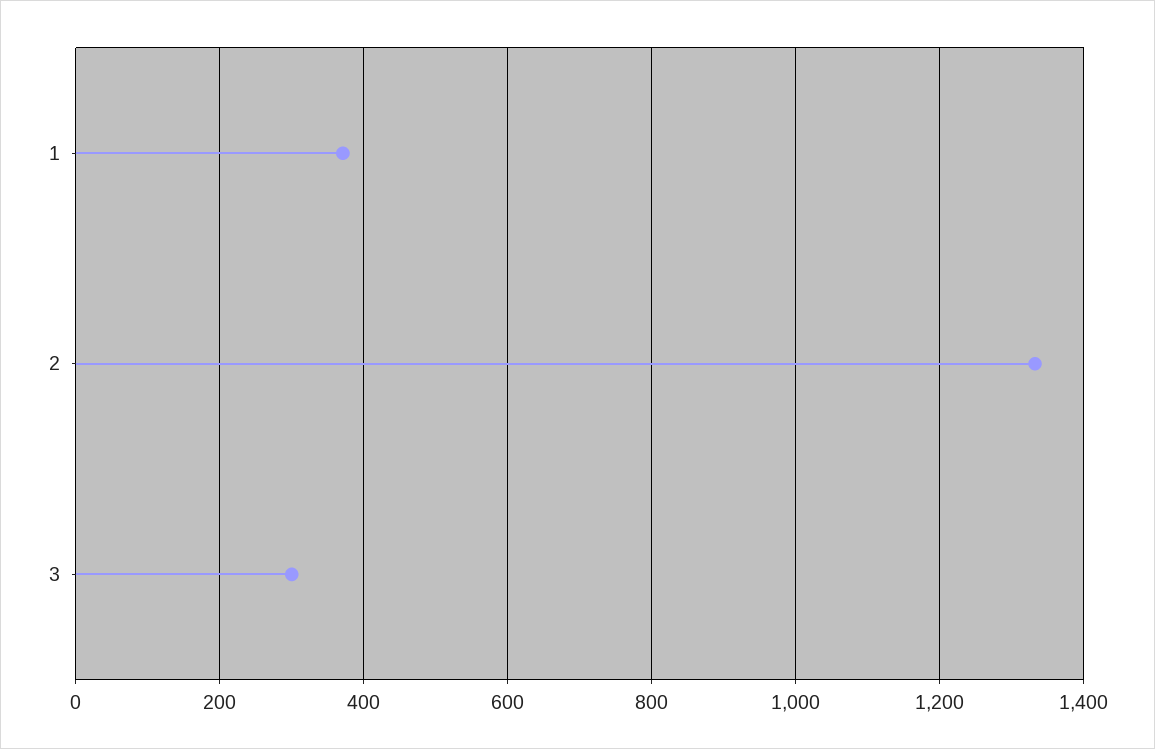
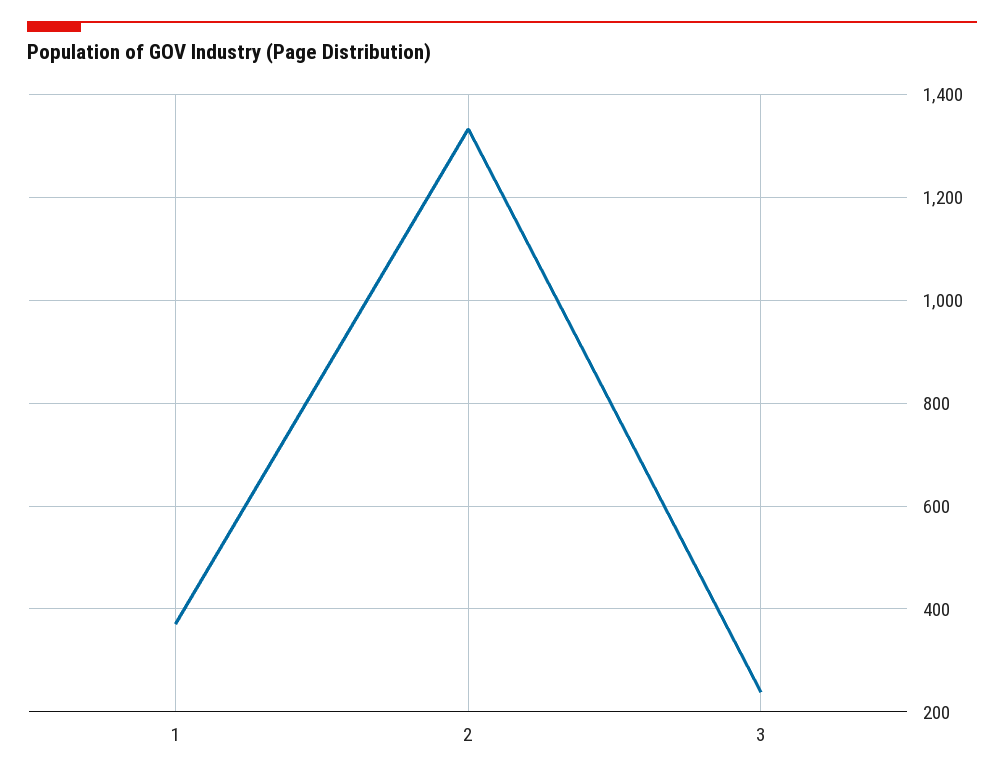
  {
    "1": 380,
    "2": 1340,
-   "3": 300
+   "3": 240
  }

